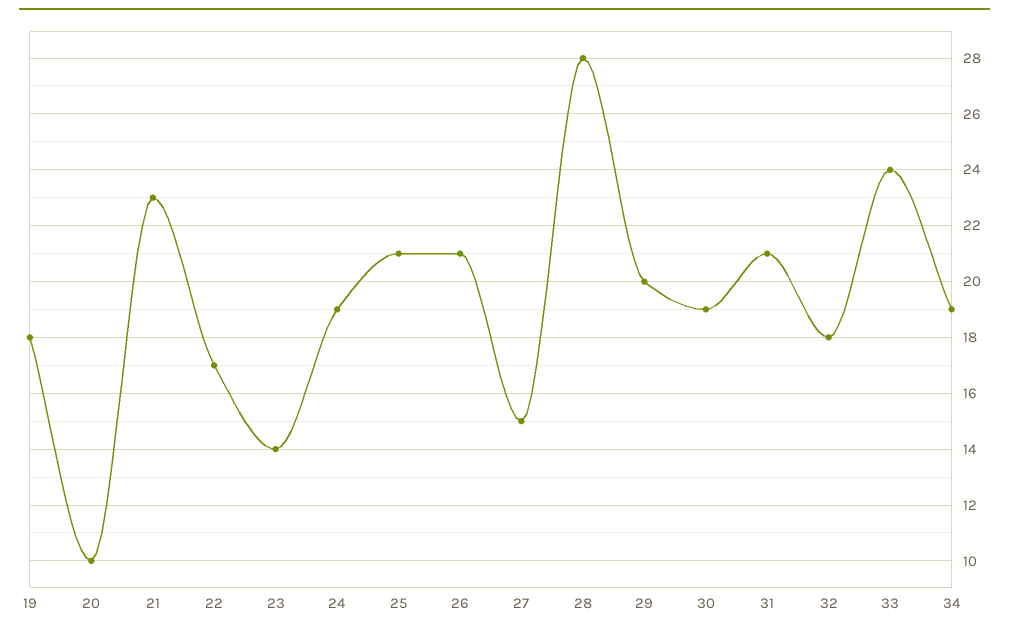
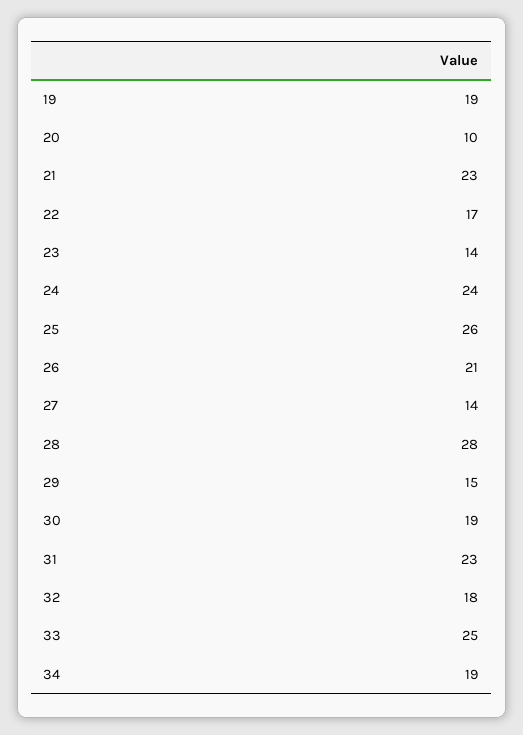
  {
-   "19": 18,
+   "19": 19,
    "20": 10,
    "21": 23,
    "22": 17,
    "23": 14,
-   "24": 19,
+   "24": 24,
-   "25": 21,
+   "25": 26,
    "26": 21,
-   "27": 15,
+   "27": 14,
    "28": 28,
-   "29": 20,
+   "29": 15,
    "30": 19,
-   "31": 21,
+   "31": 23,
    "32": 18,
-   "33": 24,
+   "33": 25,
    "34": 19
  }

